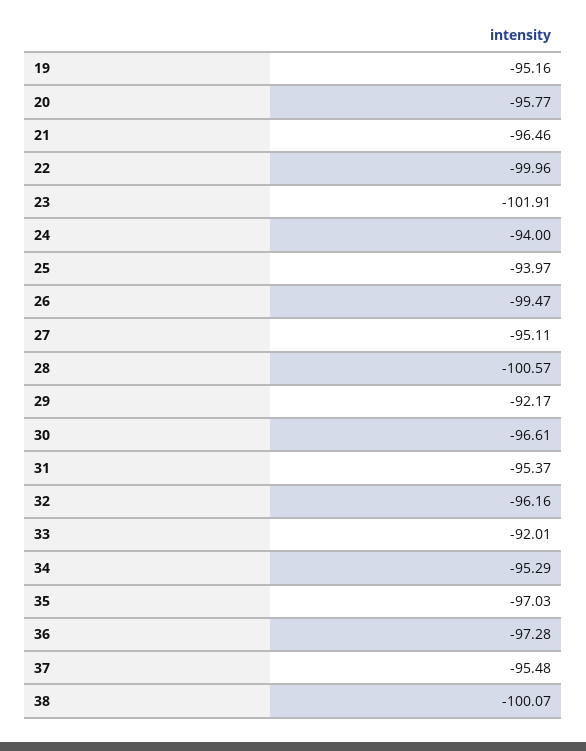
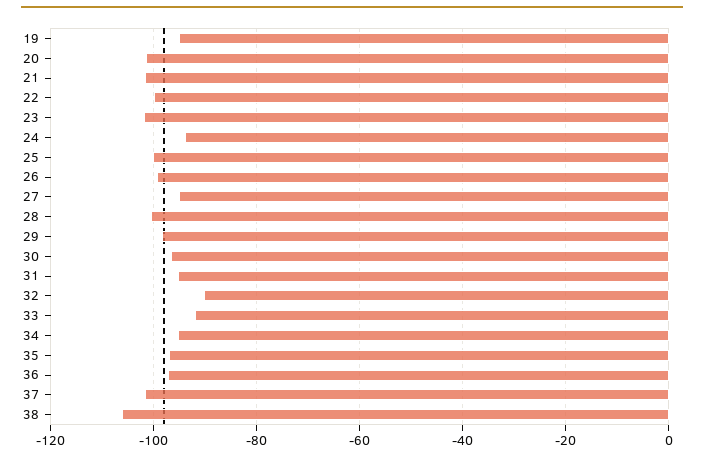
  {
    "19": -95.16,
-   "20": -95.77,
+   "20": -102,
-   "21": -96.46,
+   "21": -102,
    "22": -99.96,
    "23": -101.91,
    "24": -94,
-   "25": -93.97,
+   "25": -100,
    "26": -99.47,
    "27": -95.11,
    "28": -100.57,
-   "29": -92.17,
+   "29": -98,
    "30": -96.61,
    "31": -95.37,
-   "32": -96.16,
+   "32": -90,
    "33": -92.01,
    "34": -95.29,
    "35": -97.03,
    "36": -97.28,
-   "37": -95.48,
+   "37": -102,
-   "38": -100.07
+   "38": -106
  }

